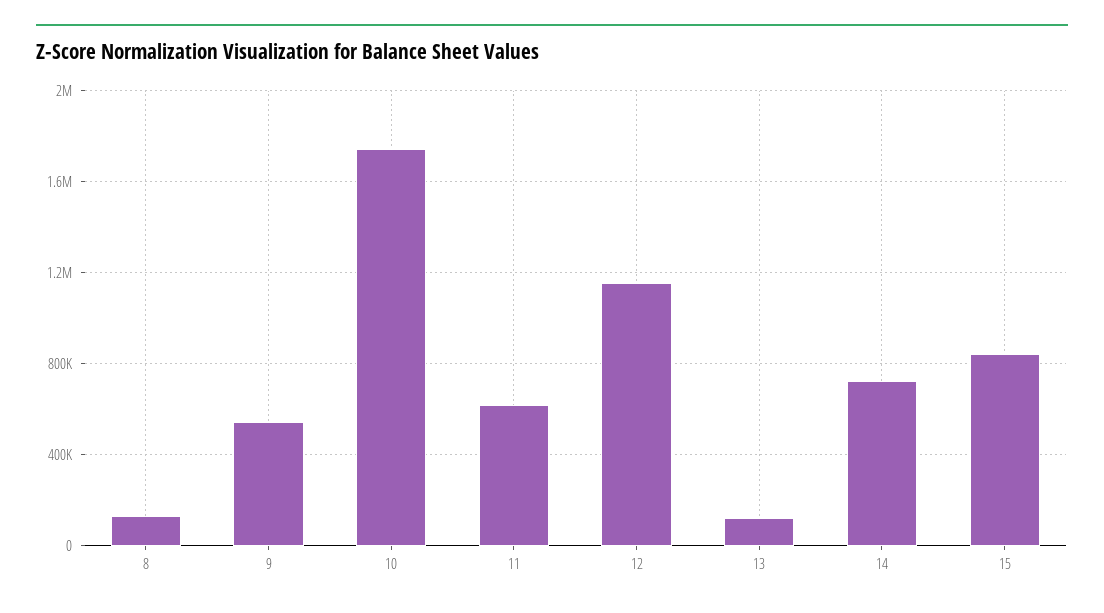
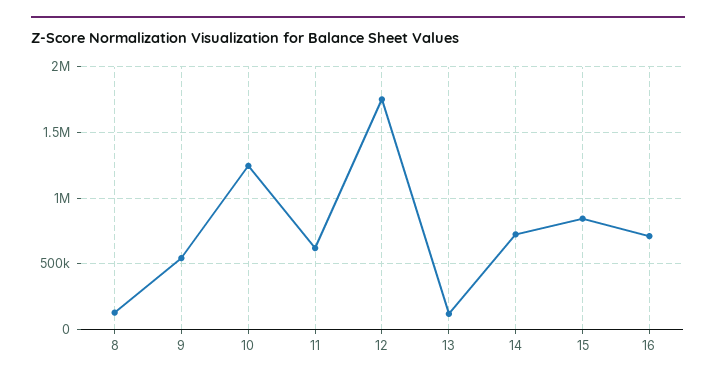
  {
    "8": 150000,
    "9": 550000,
-   "10": 1750000,
+   "10": 1250000,
    "11": 600000,
-   "12": 1150000,
+   "12": 1750000,
    "13": 100000,
    "14": 700000,
-   "15": 850000
+   "15": 850000,
+   "16": 700000
  }

